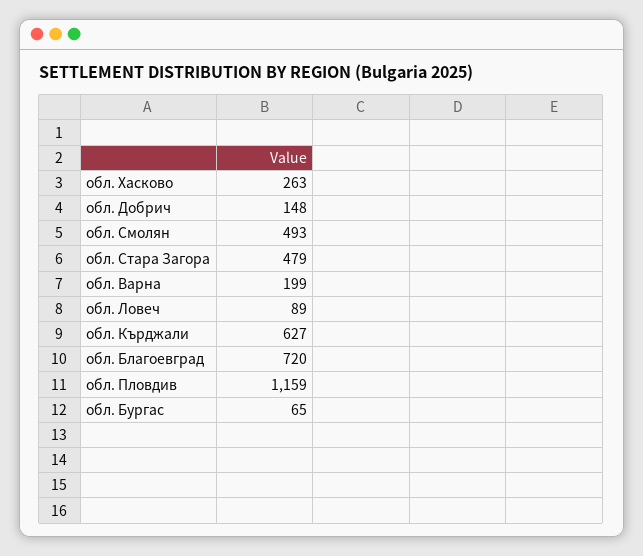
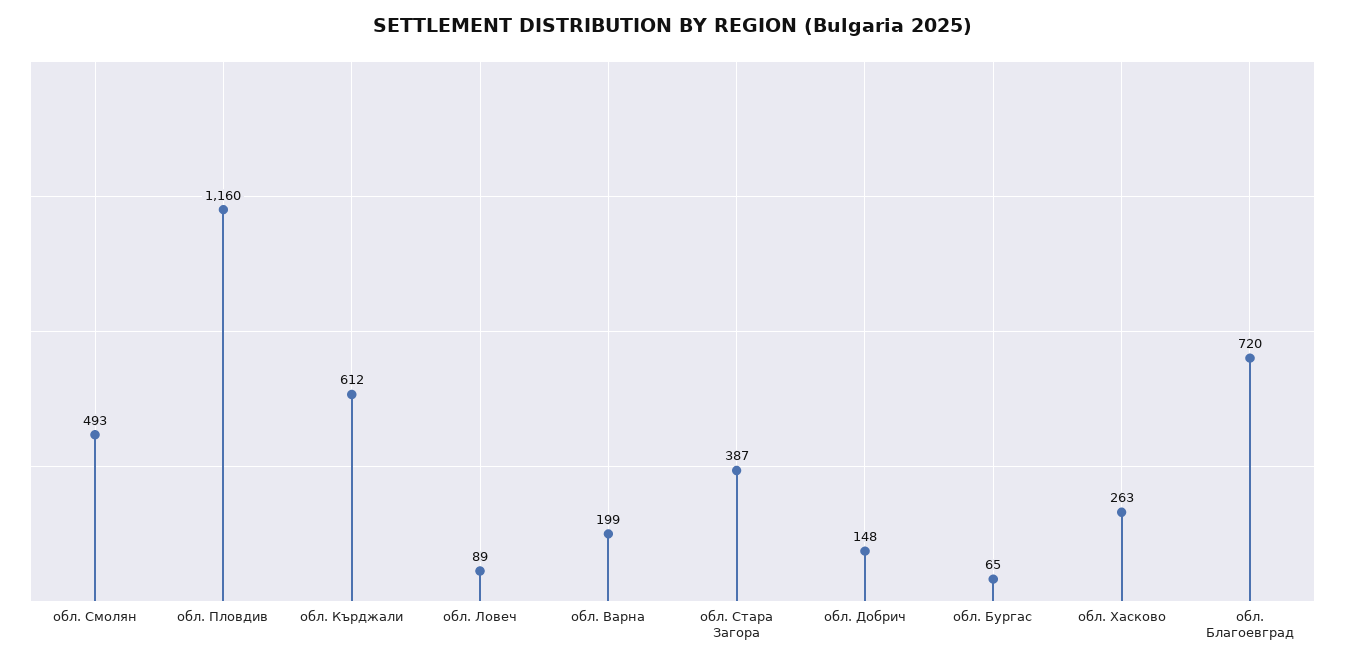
  {
    "обл. Хасково": 263,
    "обл. Добрич": 148,
    "обл. Смолян": 493,
-   "обл. Стара Загора": 479,
+   "обл. Стара Загора": 387,
    "обл. Варна": 199,
    "обл. Ловеч": 89,
-   "обл. Кърджали": 627,
+   "обл. Кърджали": 612,
    "обл. Благоевград": 720,
-   "обл. Пловдив": 1159,
+   "обл. Пловдив": 1160,
    "обл. Бургас": 65
  }

